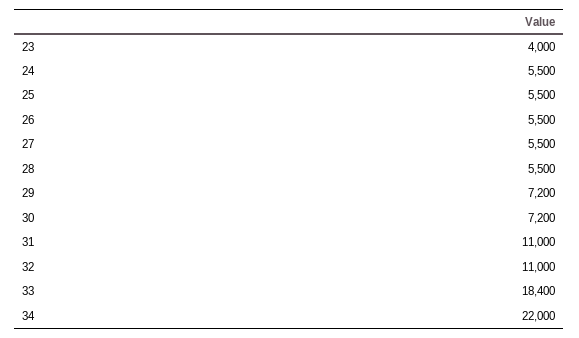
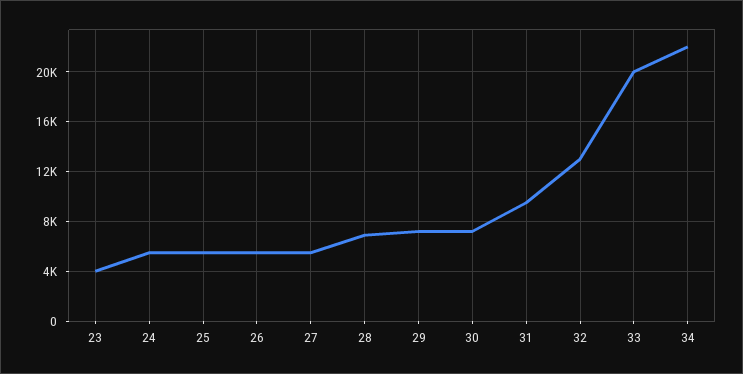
  {
    "23": 4000,
    "24": 5500,
    "25": 5500,
    "26": 5500,
    "27": 5500,
-   "28": 5500,
+   "28": 7000,
    "29": 7200,
    "30": 7200,
-   "31": 11000,
+   "31": 9500,
-   "32": 11000,
+   "32": 13000,
-   "33": 18400,
+   "33": 20000,
    "34": 22000
  }

